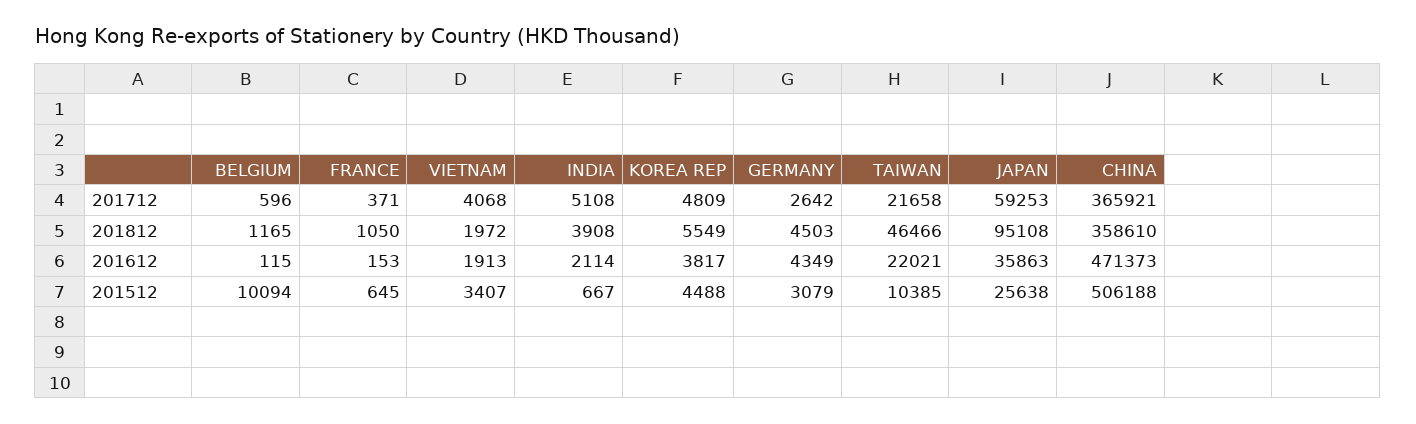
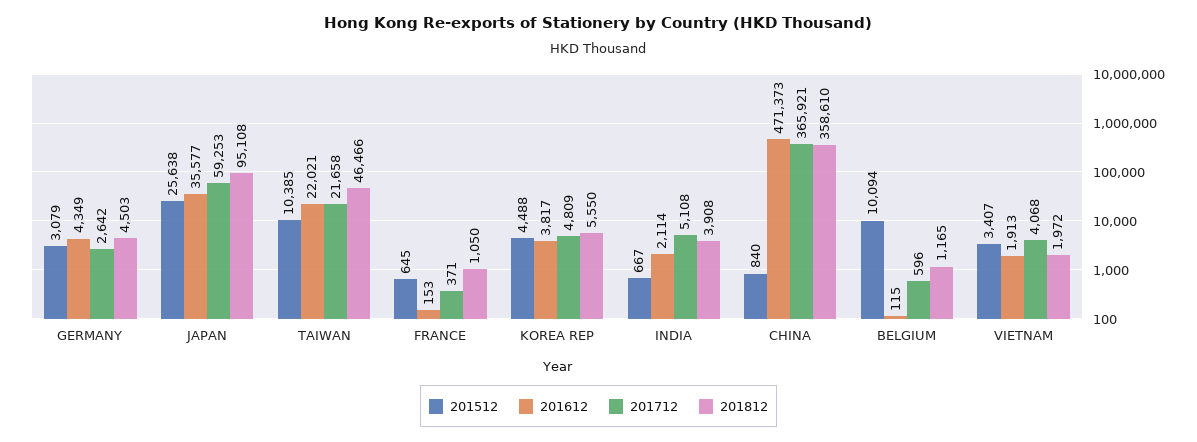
  {
    "201712": {
      "BELGIUM": 596,
      "FRANCE": 371,
      "VIETNAM": 4068,
      "INDIA": 5108,
      "KOREA REP": 4809,
      "GERMANY": 2642,
      "TAIWAN": 21658,
      "JAPAN": 59253,
      "CHINA": 365921
    },
    "201812": {
      "BELGIUM": 1165,
      "FRANCE": 1050,
      "VIETNAM": 1972,
      "INDIA": 3908,
-     "KOREA REP": 5549,
+     "KOREA REP": 5550,
      "GERMANY": 4503,
      "TAIWAN": 46466,
      "JAPAN": 95108,
      "CHINA": 358610
    },
    "201612": {
      "BELGIUM": 115,
      "FRANCE": 153,
      "VIETNAM": 1913,
      "INDIA": 2114,
      "KOREA REP": 3817,
      "GERMANY": 4349,
      "TAIWAN": 22021,
-     "JAPAN": 35863,
+     "JAPAN": 35577,
      "CHINA": 471373
    },
    "201512": {
      "BELGIUM": 10094,
      "FRANCE": 645,
      "VIETNAM": 3407,
      "INDIA": 667,
      "KOREA REP": 4488,
      "GERMANY": 3079,
      "TAIWAN": 10385,
      "JAPAN": 25638,
-     "CHINA": 506188
+     "CHINA": 840
    }
  }

